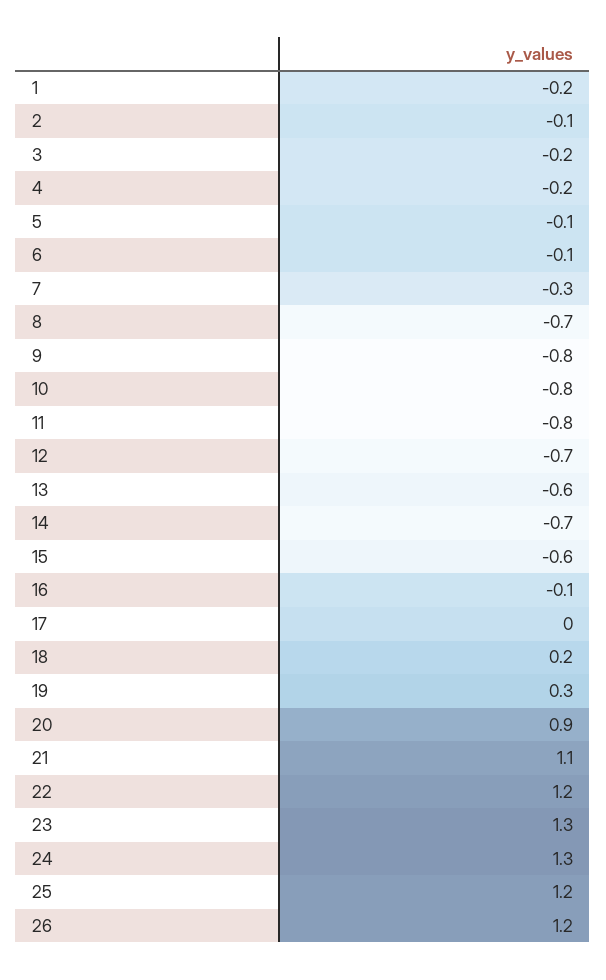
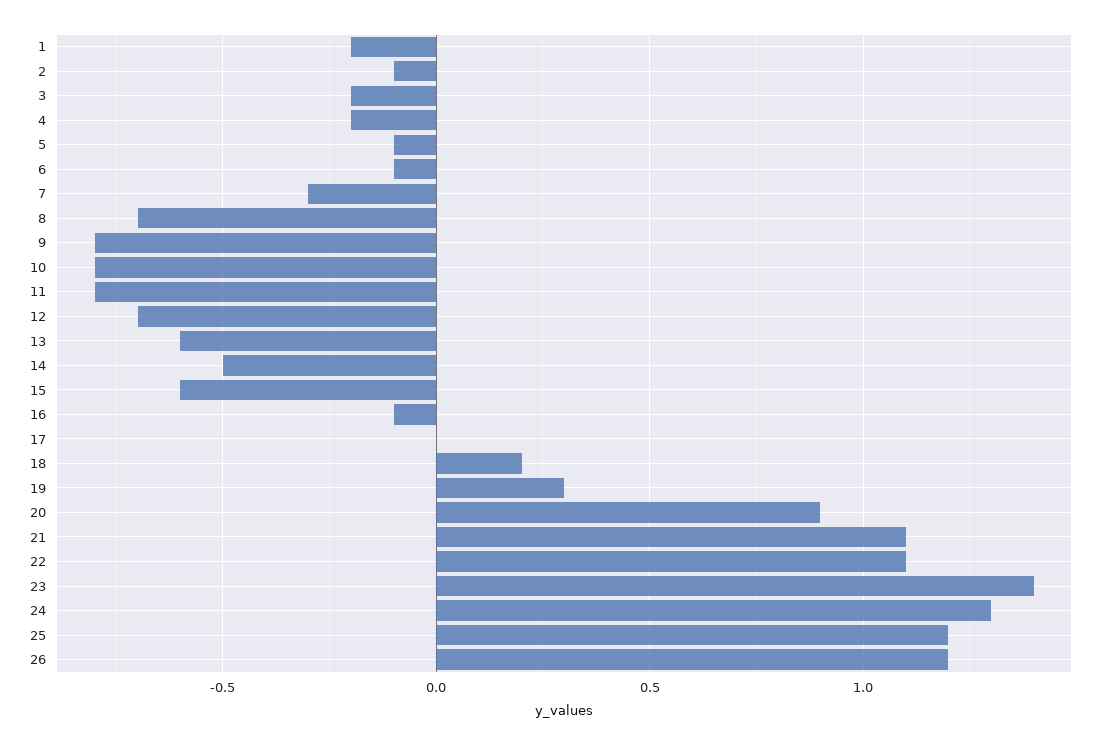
  {
    "1": -0.2,
    "2": -0.1,
    "3": -0.2,
    "4": -0.2,
    "5": -0.1,
    "6": -0.1,
    "7": -0.3,
    "8": -0.7,
    "9": -0.8,
    "10": -0.8,
    "11": -0.8,
    "12": -0.7,
    "13": -0.6,
-   "14": -0.7,
+   "14": -0.5,
    "15": -0.6,
    "16": -0.1,
    "17": 0,
    "18": 0.2,
    "19": 0.3,
    "20": 0.9,
    "21": 1.1,
-   "22": 1.2,
+   "22": 1.1,
-   "23": 1.3,
+   "23": 1.4,
    "24": 1.3,
    "25": 1.2,
    "26": 1.2
  }

